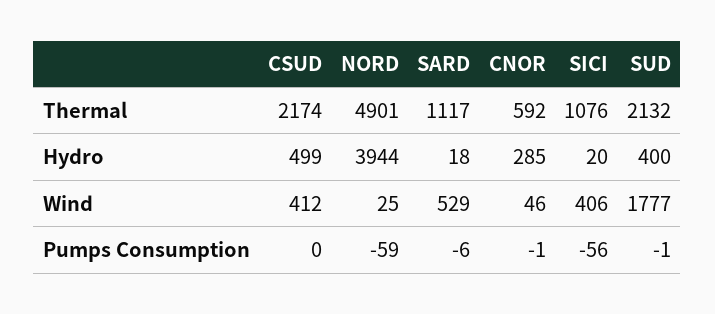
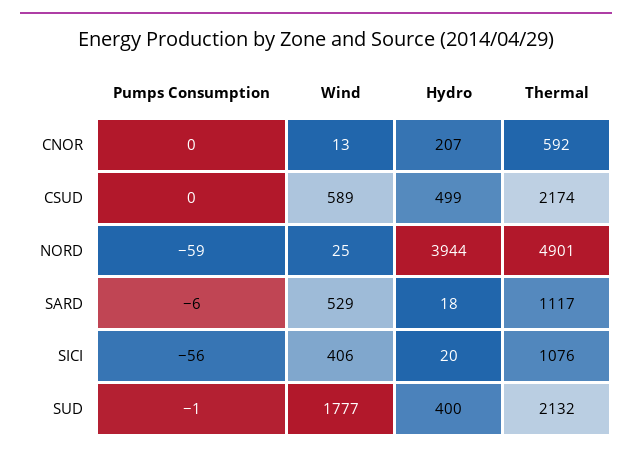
  {
    "CSUD": {
      "Thermal": 2174,
      "Hydro": 499,
-     "Wind": 412,
+     "Wind": 589,
      "Pumps Consumption": 0
    },
    "NORD": {
      "Thermal": 4901,
      "Hydro": 3944,
      "Wind": 25,
      "Pumps Consumption": -59
    },
    "SARD": {
      "Thermal": 1117,
      "Hydro": 18,
      "Wind": 529,
      "Pumps Consumption": -6
    },
    "CNOR": {
      "Thermal": 592,
-     "Hydro": 285,
+     "Hydro": 207,
-     "Wind": 46,
+     "Wind": 13,
-     "Pumps Consumption": -1
+     "Pumps Consumption": 0
    },
    "SICI": {
      "Thermal": 1076,
      "Hydro": 20,
      "Wind": 406,
      "Pumps Consumption": -56
    },
    "SUD": {
      "Thermal": 2132,
      "Hydro": 400,
      "Wind": 1777,
      "Pumps Consumption": -1
    }
  }

